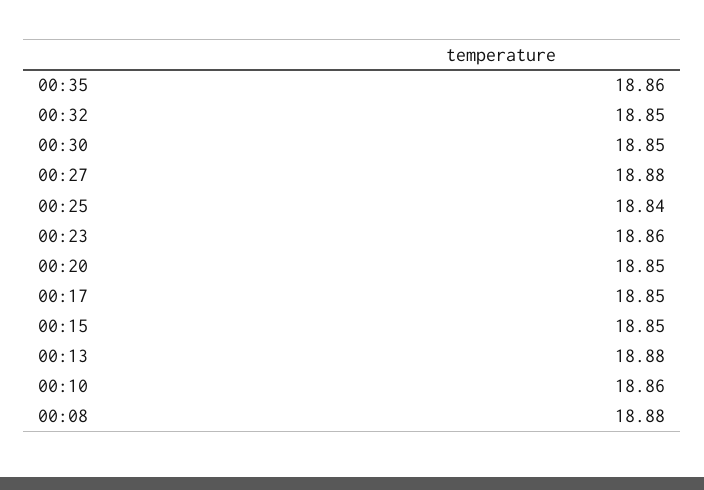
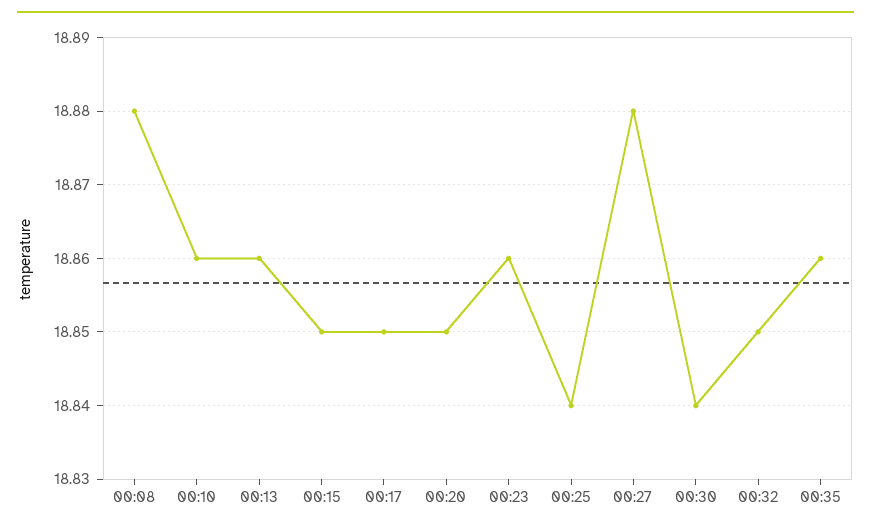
  {
    "00:35": 18.86,
    "00:32": 18.85,
-   "00:30": 18.85,
+   "00:30": 18.84,
    "00:27": 18.88,
    "00:25": 18.84,
    "00:23": 18.86,
    "00:20": 18.85,
    "00:17": 18.85,
    "00:15": 18.85,
-   "00:13": 18.88,
+   "00:13": 18.86,
    "00:10": 18.86,
    "00:08": 18.88
  }

